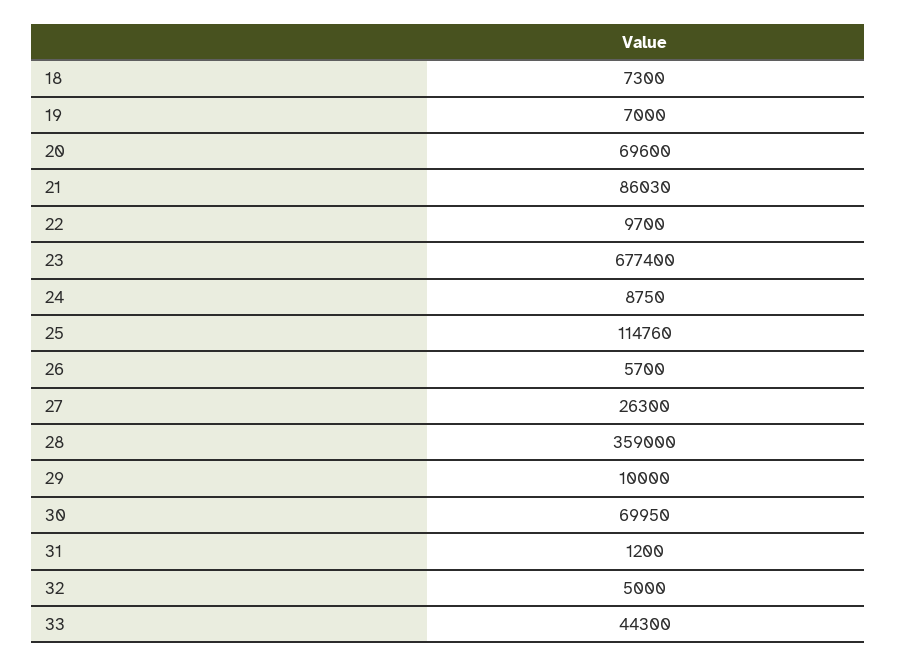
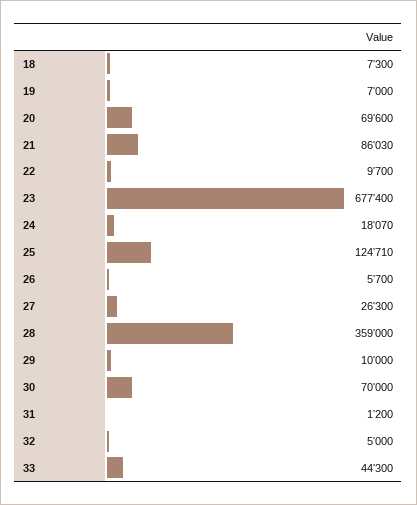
  {
    "18": 7300,
    "19": 7000,
    "20": 69600,
    "21": 86030,
    "22": 9700,
    "23": 677400,
-   "24": 8750,
+   "24": 18070,
-   "25": 114760,
+   "25": 124710,
    "26": 5700,
    "27": 26300,
    "28": 359000,
    "29": 10000,
-   "30": 69950,
+   "30": 70000,
    "31": 1200,
    "32": 5000,
    "33": 44300
  }

